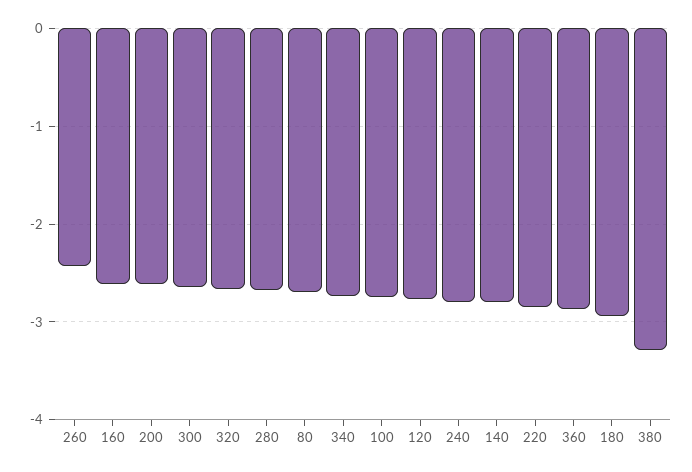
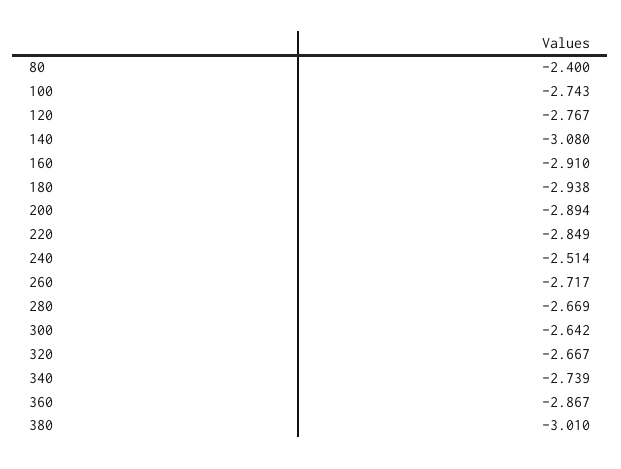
  {
-   "260": -2.4,
+   "260": -2.717,
-   "160": -2.6,
+   "160": -2.91,
-   "200": -2.6,
+   "200": -2.894,
    "300": -2.642,
    "320": -2.667,
    "280": -2.669,
-   "80": -2.7,
+   "80": -2.4,
    "340": -2.739,
    "100": -2.743,
    "120": -2.767,
-   "240": -2.8,
+   "240": -2.514,
-   "140": -2.8,
+   "140": -3.08,
    "220": -2.849,
    "360": -2.867,
    "180": -2.938,
-   "380": -3.3
+   "380": -3.01
  }

